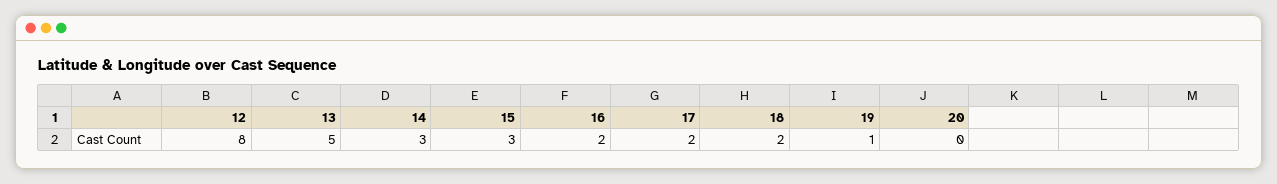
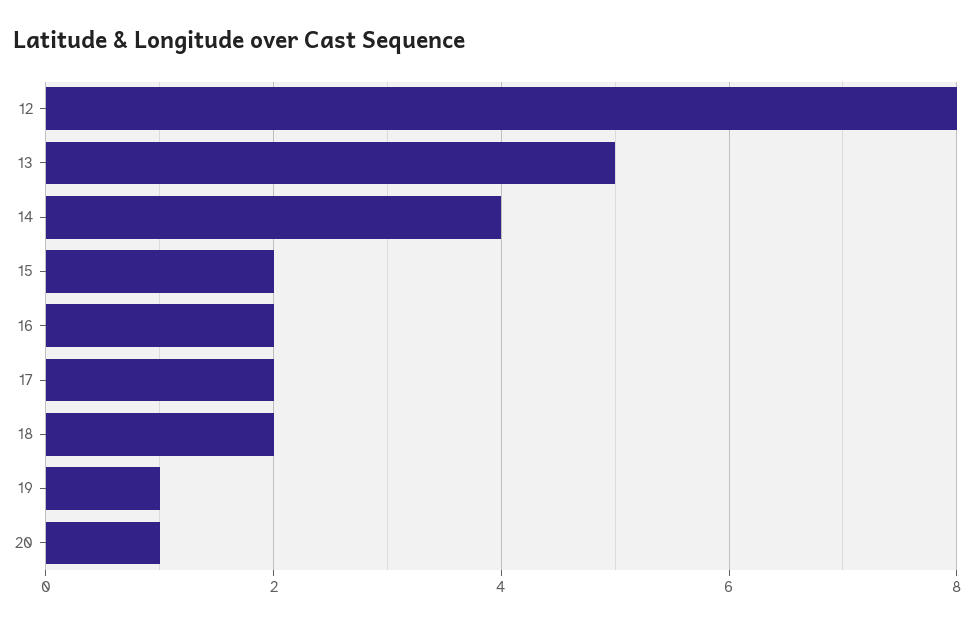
  {
    "12": 8,
    "13": 5,
-   "14": 3,
+   "14": 4,
-   "15": 3,
+   "15": 2,
    "16": 2,
    "17": 2,
    "18": 2,
    "19": 1,
-   "20": 0
+   "20": 1
  }

